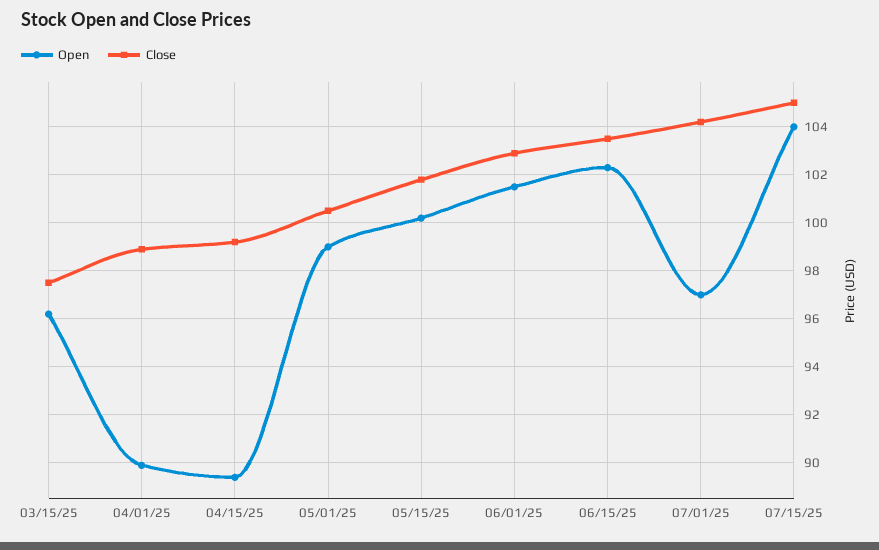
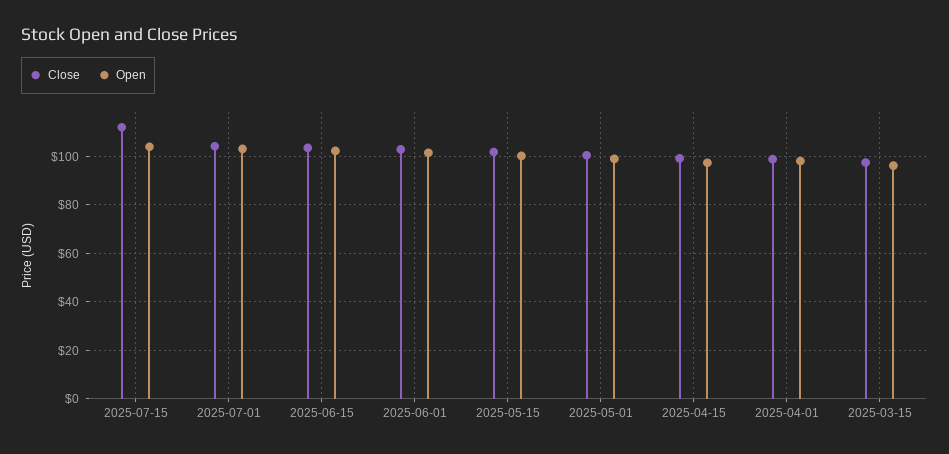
  {
    "Open": {
      "03/15/25": 96,
-     "04/01/25": 90,
+     "04/01/25": 97.5,
-     "04/15/25": 89.5,
+     "04/15/25": 97.5,
      "05/01/25": 99,
      "05/15/25": 100,
      "06/01/25": 101.5,
      "06/15/25": 102.5,
-     "07/01/25": 97,
+     "07/01/25": 102.5,
      "07/15/25": 104
    },
    "Close": {
      "03/15/25": 97.5,
      "04/01/25": 99,
      "04/15/25": 99,
      "05/01/25": 100.5,
      "05/15/25": 102,
      "06/01/25": 103,
      "06/15/25": 103.5,
      "07/01/25": 104,
-     "07/15/25": 105
+     "07/15/25": 112.5
    }
  }

